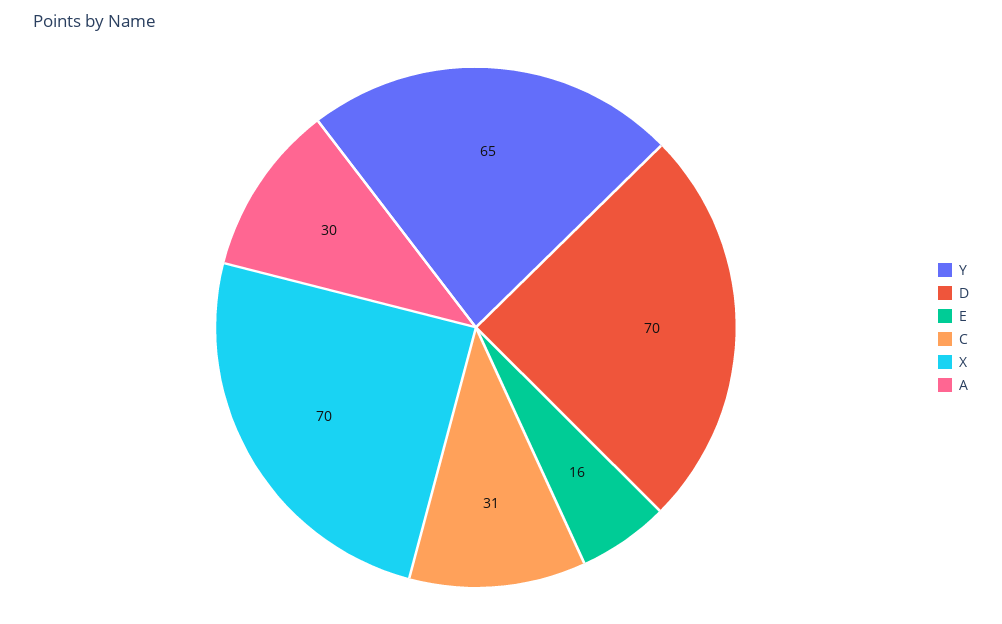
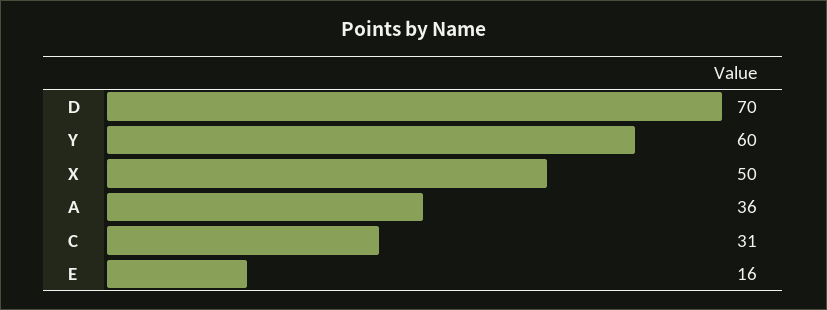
  {
-   "Y": 65,
+   "Y": 60,
    "D": 70,
    "E": 16,
    "C": 31,
-   "X": 70,
+   "X": 50,
-   "A": 30
+   "A": 36
  }

